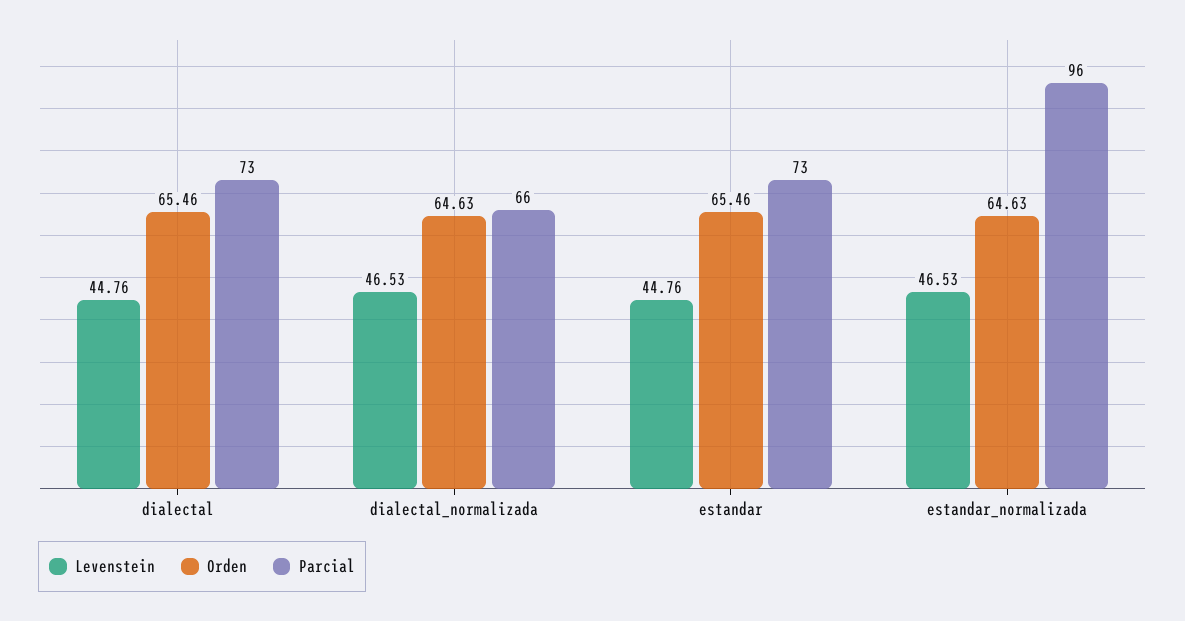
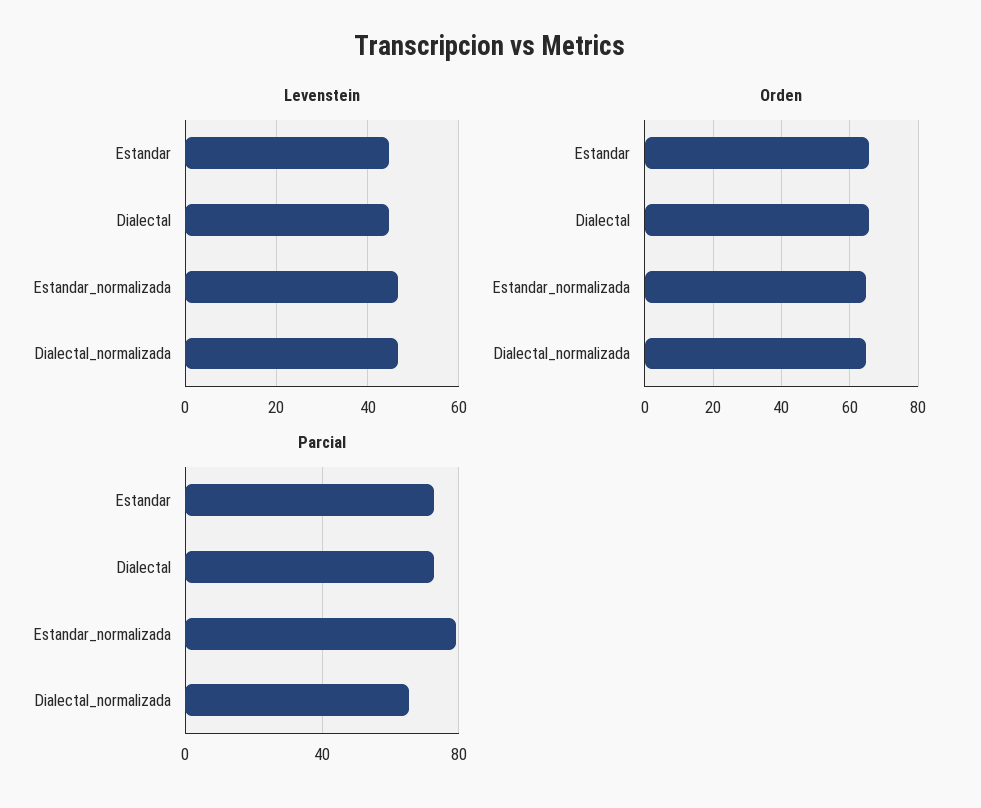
  {
    "Levenstein": {
      "dialectal": 44.76,
      "dialectal_normalizada": 46.53,
      "estandar": 44.76,
      "estandar_normalizada": 46.53
    },
    "Orden": {
      "dialectal": 65.46,
      "dialectal_normalizada": 64.63,
      "estandar": 65.46,
      "estandar_normalizada": 64.63
    },
    "Parcial": {
      "dialectal": 73,
      "dialectal_normalizada": 66,
      "estandar": 73,
-     "estandar_normalizada": 96
+     "estandar_normalizada": 80
    }
  }

